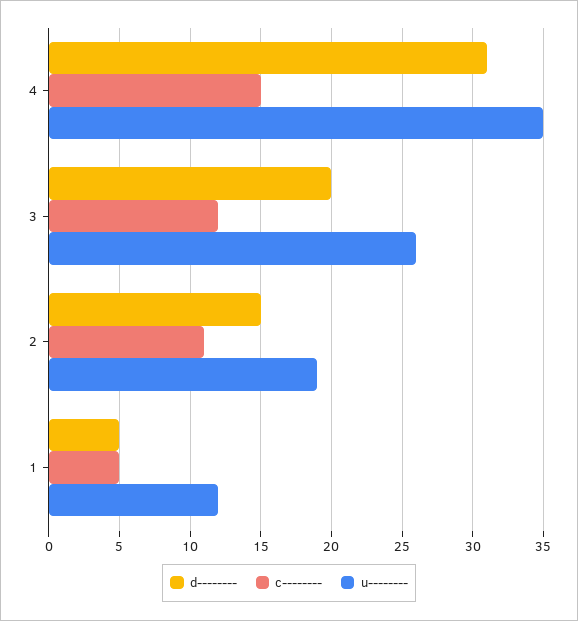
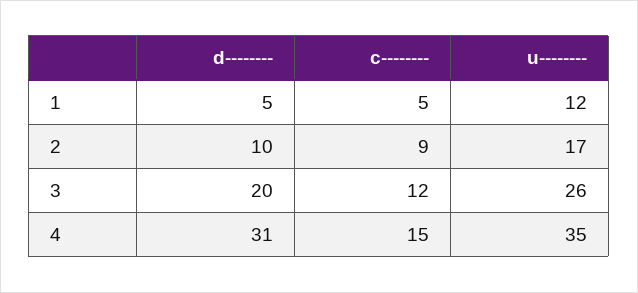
  {
    "d--------": {
      "4": 31,
      "3": 20,
-     "2": 15,
+     "2": 10,
      "1": 5
    },
    "c--------": {
      "4": 15,
      "3": 12,
-     "2": 11,
+     "2": 9,
      "1": 5
    },
    "u--------": {
      "4": 35,
      "3": 26,
-     "2": 19,
+     "2": 17,
      "1": 12
    }
  }

